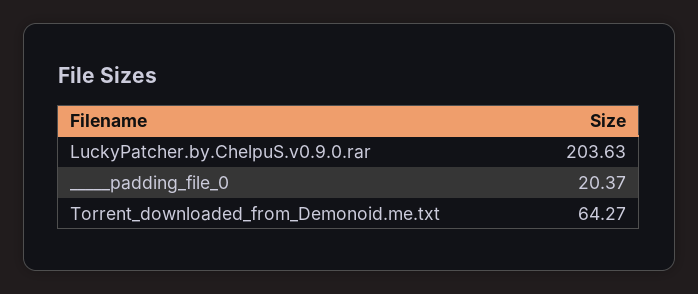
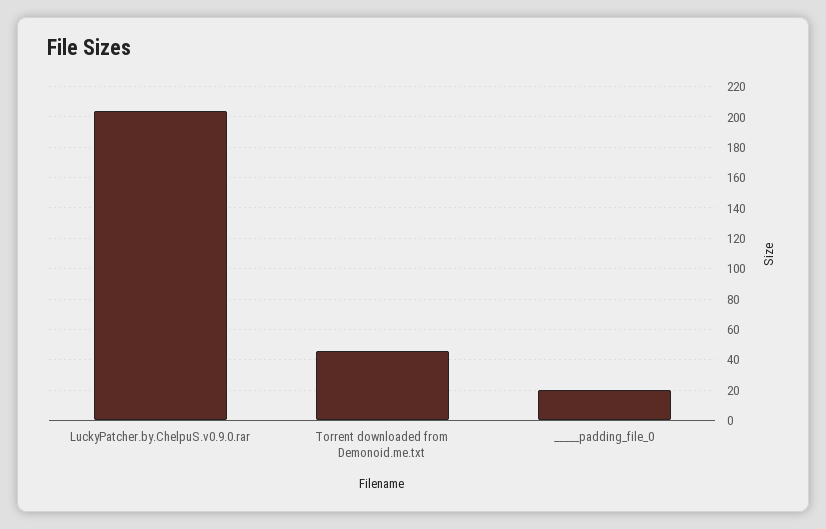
  {
    "LuckyPatcher.by.ChelpuS.v0.9.0.rar": 203.63,
    "_____padding_file_0": 20.37,
-   "Torrent_downloaded_from_Demonoid.me.txt": 64.27
+   "Torrent_downloaded_from_Demonoid.me.txt": 45
  }

